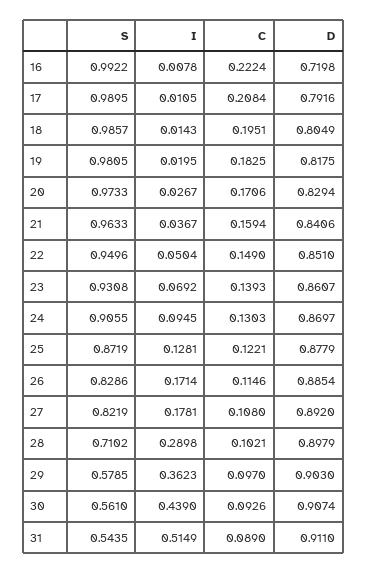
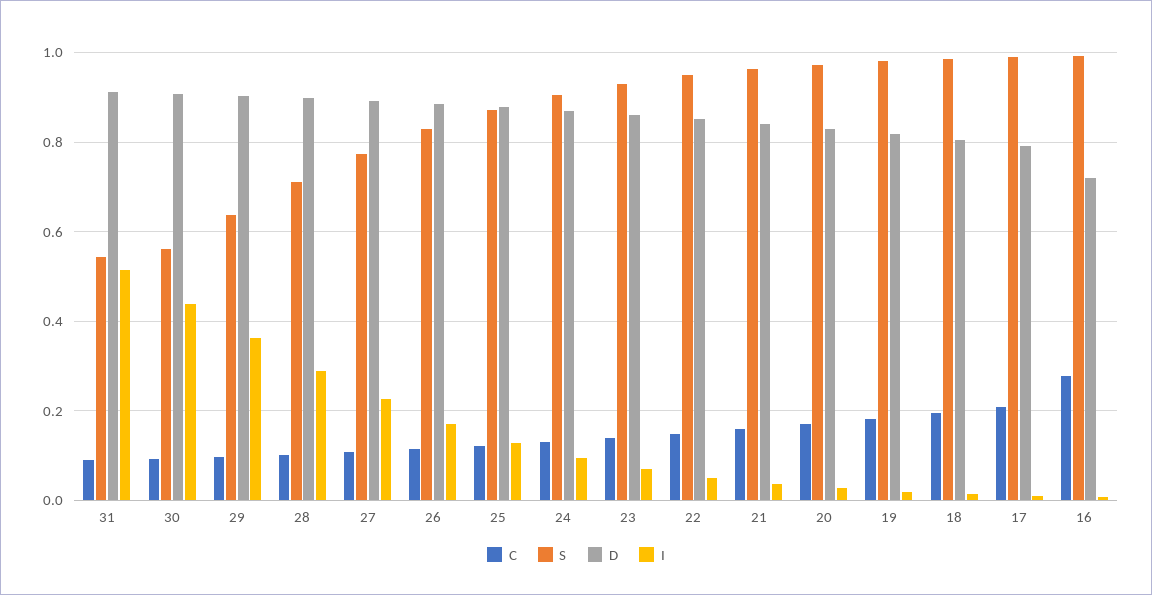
  {
    "S": {
      "16": 0.9922,
      "17": 0.9895,
      "18": 0.9857,
      "19": 0.9805,
      "20": 0.9733,
      "21": 0.9633,
      "22": 0.9496,
      "23": 0.9308,
      "24": 0.9055,
      "25": 0.8719,
      "26": 0.8286,
-     "27": 0.8219,
+     "27": 0.78,
      "28": 0.7102,
-     "29": 0.5785,
+     "29": 0.64,
      "30": 0.561,
      "31": 0.5435
    },
    "I": {
      "16": 0.0078,
      "17": 0.0105,
      "18": 0.0143,
      "19": 0.0195,
      "20": 0.0267,
      "21": 0.0367,
      "22": 0.0504,
      "23": 0.0692,
      "24": 0.0945,
      "25": 0.1281,
      "26": 0.1714,
-     "27": 0.1781,
+     "27": 0.22,
      "28": 0.2898,
      "29": 0.3623,
      "30": 0.439,
      "31": 0.5149
    },
    "C": {
-     "16": 0.2224,
+     "16": 0.28,
      "17": 0.2084,
      "18": 0.1951,
      "19": 0.1825,
      "20": 0.1706,
      "21": 0.1594,
      "22": 0.149,
      "23": 0.1393,
      "24": 0.1303,
      "25": 0.1221,
      "26": 0.1146,
      "27": 0.108,
      "28": 0.1021,
      "29": 0.097,
      "30": 0.0926,
      "31": 0.089
    },
    "D": {
      "16": 0.7198,
      "17": 0.7916,
      "18": 0.8049,
      "19": 0.8175,
      "20": 0.8294,
      "21": 0.8406,
      "22": 0.851,
      "23": 0.8607,
      "24": 0.8697,
      "25": 0.8779,
      "26": 0.8854,
      "27": 0.892,
      "28": 0.8979,
      "29": 0.903,
      "30": 0.9074,
      "31": 0.911
    }
  }

